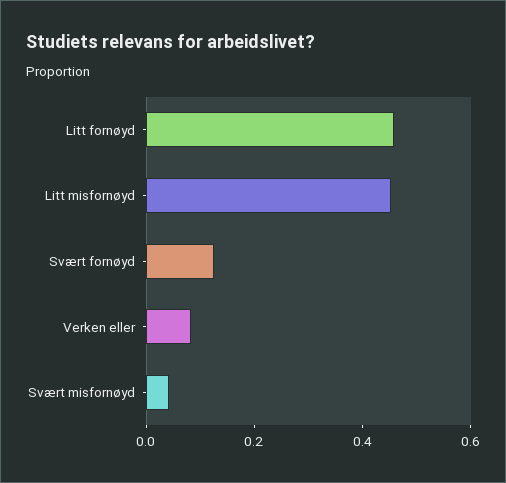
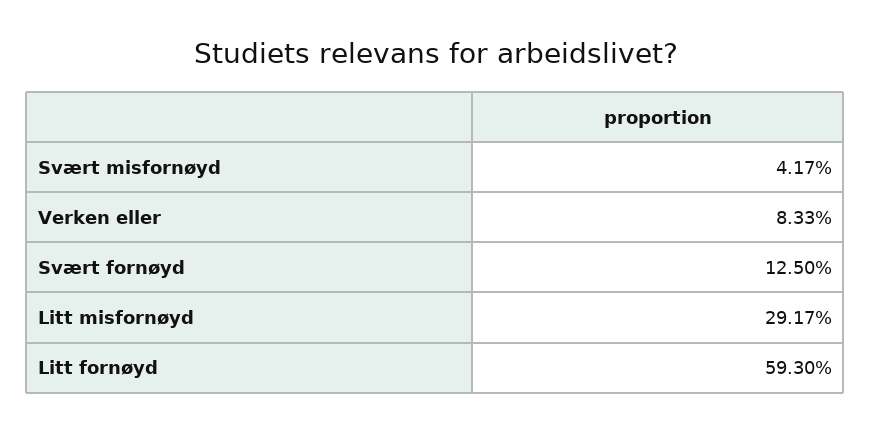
  {
-   "Litt fornøyd": 0.45,
+   "Litt fornøyd": 0.593,
-   "Litt misfornøyd": 0.45,
+   "Litt misfornøyd": 0.2917,
    "Svært fornøyd": 0.125,
    "Verken eller": 0.0833,
    "Svært misfornøyd": 0.0417
  }

